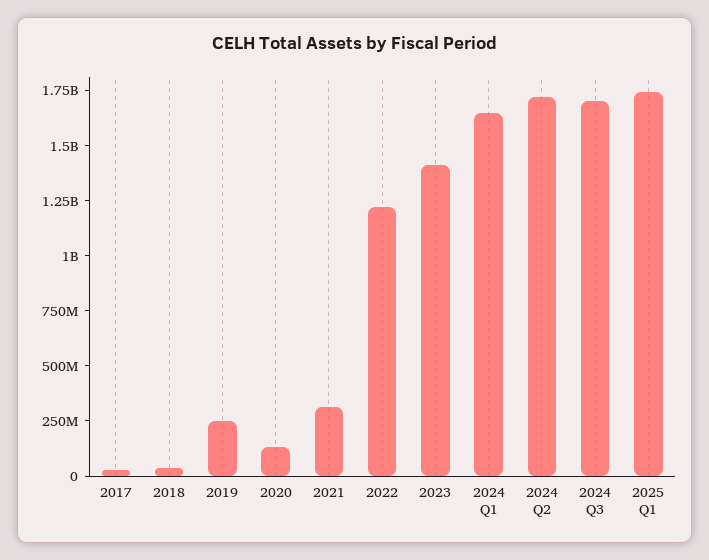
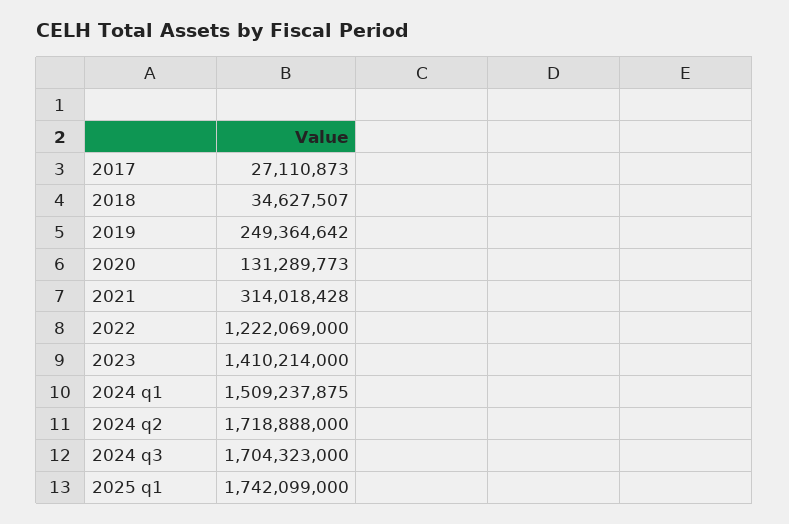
  {
    "2017": 27110873,
    "2018": 34627507,
    "2019": 249364642,
    "2020": 131289773,
    "2021": 314018428,
    "2022": 1222069000,
    "2023": 1410214000,
-   "2024 Q1": 1650000000,
+   "2024 Q1": 1509237875,
    "2024 Q2": 1718888000,
    "2024 Q3": 1704323000,
    "2025 Q1": 1742099000
  }

